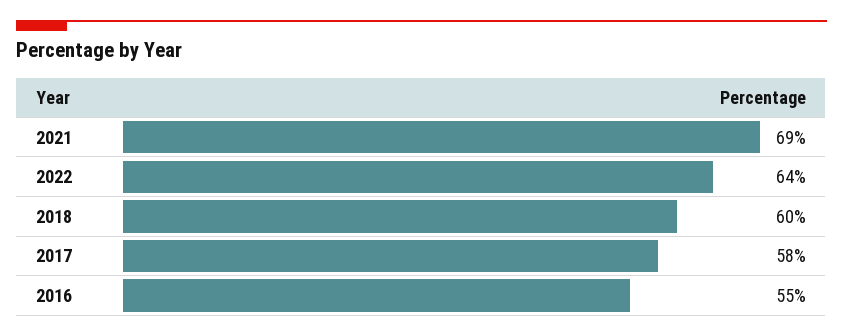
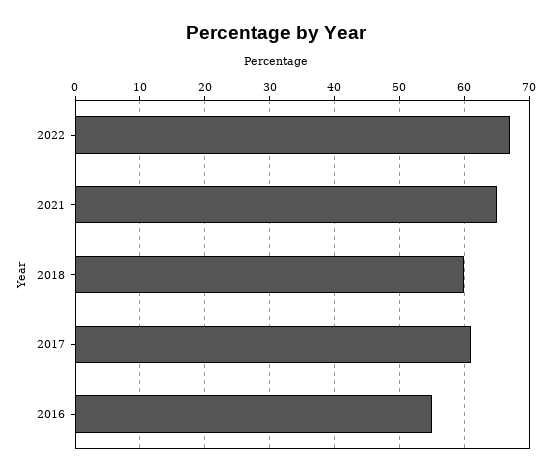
  {
-   "2021": 69,
+   "2021": 65,
-   "2022": 64,
+   "2022": 67,
    "2018": 60,
-   "2017": 58,
+   "2017": 61,
    "2016": 55
  }

